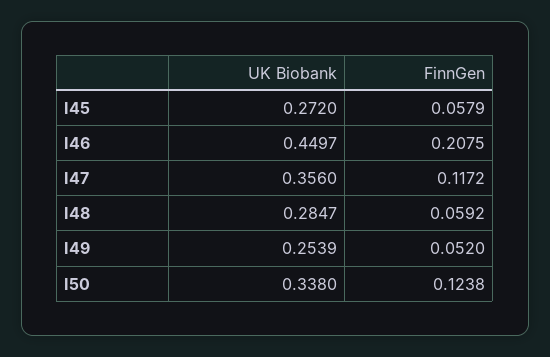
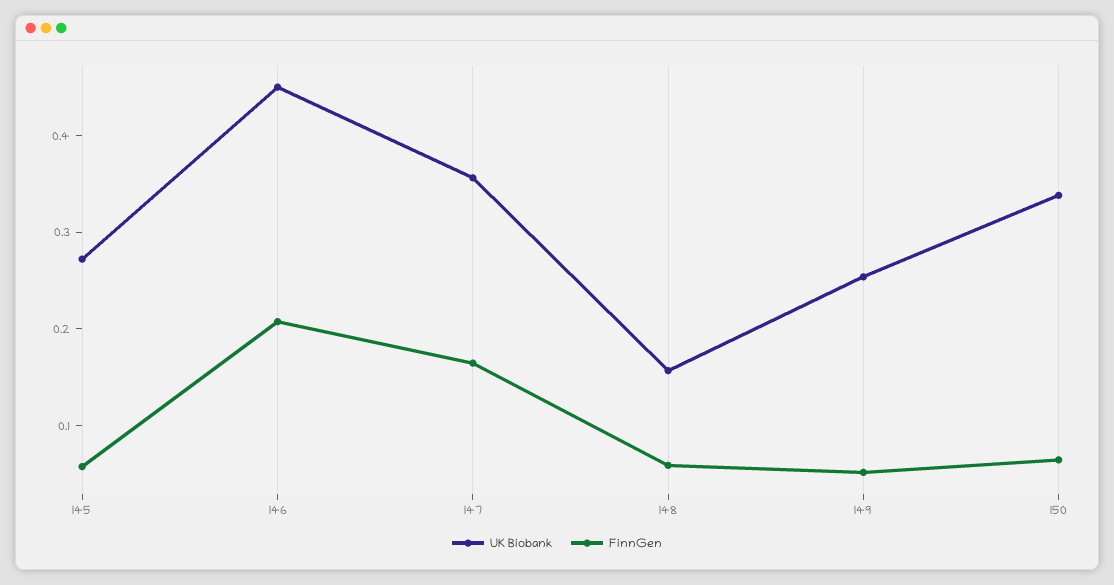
  {
    "UK Biobank": {
      "I45": 0.272,
      "I46": 0.4497,
      "I47": 0.356,
-     "I48": 0.2847,
+     "I48": 0.16,
      "I49": 0.2539,
      "I50": 0.338
    },
    "FinnGen": {
      "I45": 0.0579,
      "I46": 0.2075,
-     "I47": 0.1172,
+     "I47": 0.16,
      "I48": 0.0592,
      "I49": 0.052,
-     "I50": 0.1238
+     "I50": 0.06
    }
  }

